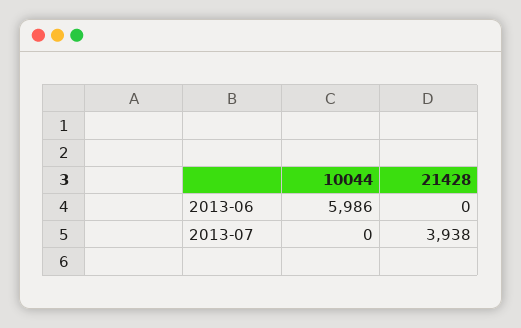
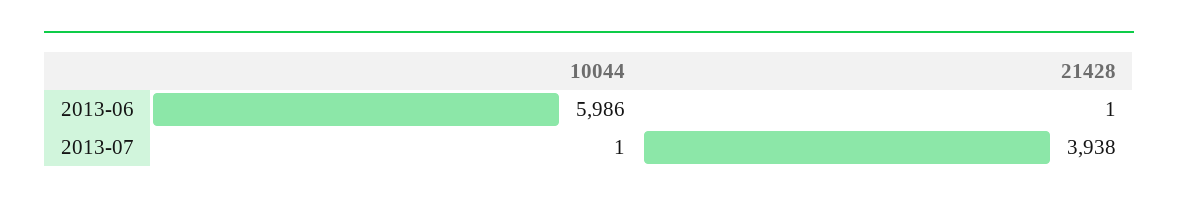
  {
    "10044": {
      "2013-06": 5986,
-     "2013-07": 0
+     "2013-07": 1
    },
    "21428": {
-     "2013-06": 0,
+     "2013-06": 1,
      "2013-07": 3938
    }
  }

